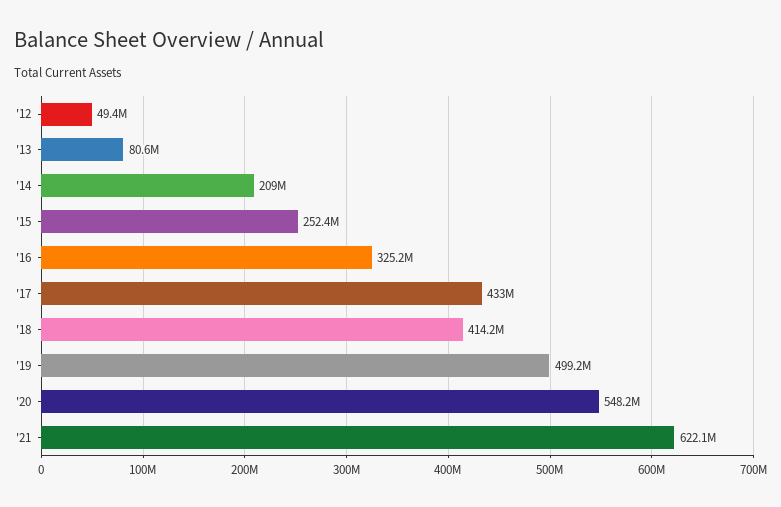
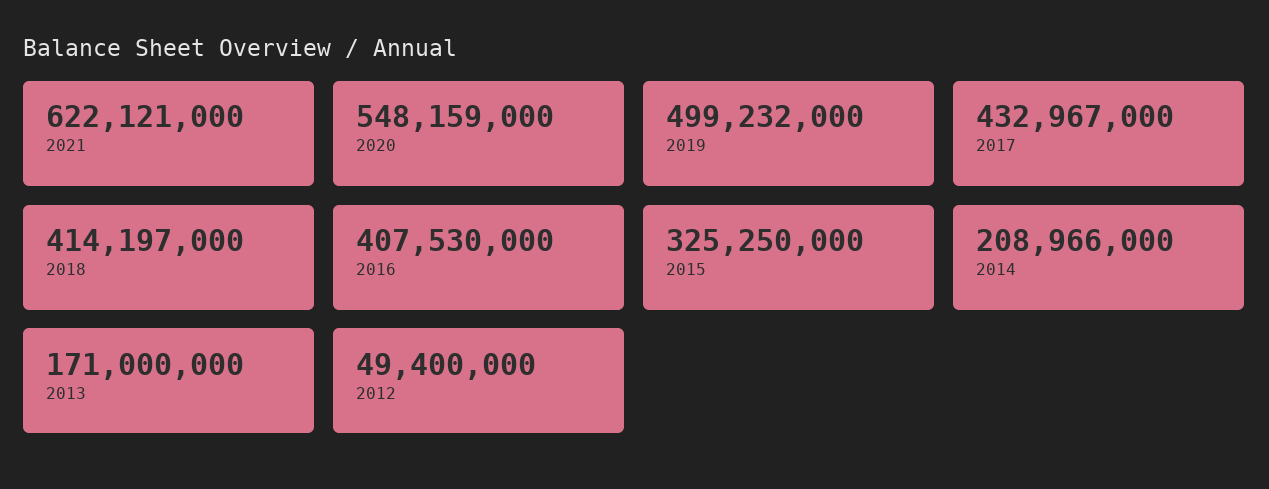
  {
    "'12": 49400000,
-   "'13": 80600000,
+   "'13": 171000000,
    "'14": 208966000,
-   "'15": 252400000,
+   "'15": 325250000,
-   "'16": 325200000,
+   "'16": 407530000,
    "'17": 432967000,
    "'18": 414197000,
    "'19": 499232000,
    "'20": 548159000,
    "'21": 622121000
  }

